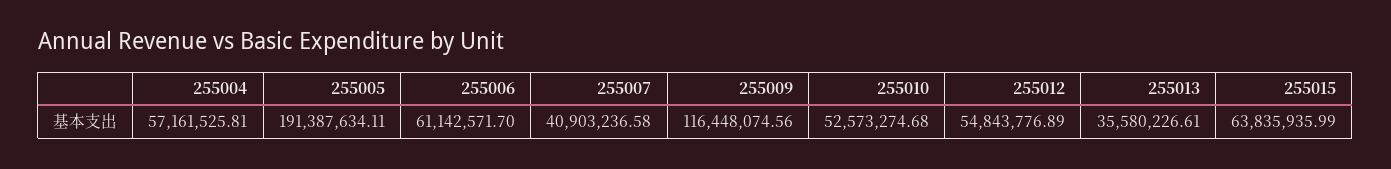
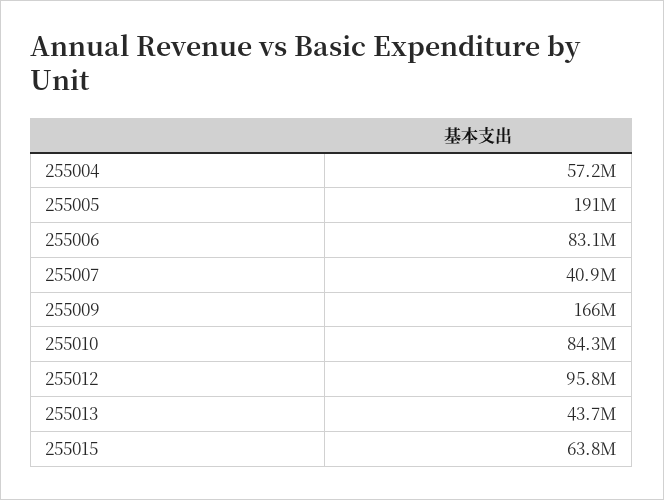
  {
    "255004": 57161525.81,
    "255005": 191387634.11,
-   "255006": 61142571.7,
+   "255006": 83100000,
    "255007": 40903236.58,
-   "255009": 116448074.56,
+   "255009": 166000000,
-   "255010": 52573274.68,
+   "255010": 84300000,
-   "255012": 54843776.89,
+   "255012": 95800000,
-   "255013": 35580226.61,
+   "255013": 43700000,
    "255015": 63835935.99
  }

